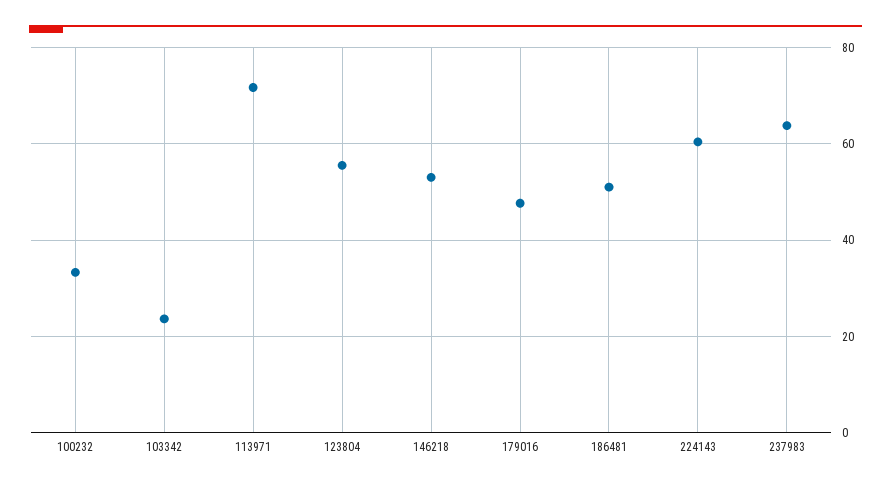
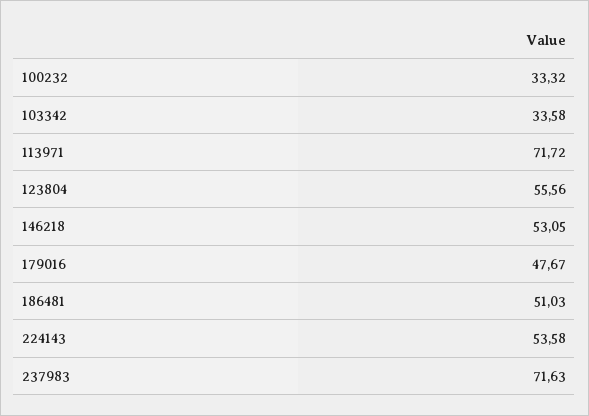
  {
    "100232": 33.32,
-   "103342": 24,
+   "103342": 33.58,
    "113971": 71.72,
    "123804": 55.56,
    "146218": 53.05,
    "179016": 47.67,
    "186481": 51.03,
-   "224143": 60,
+   "224143": 53.58,
-   "237983": 64
+   "237983": 71.63
  }

